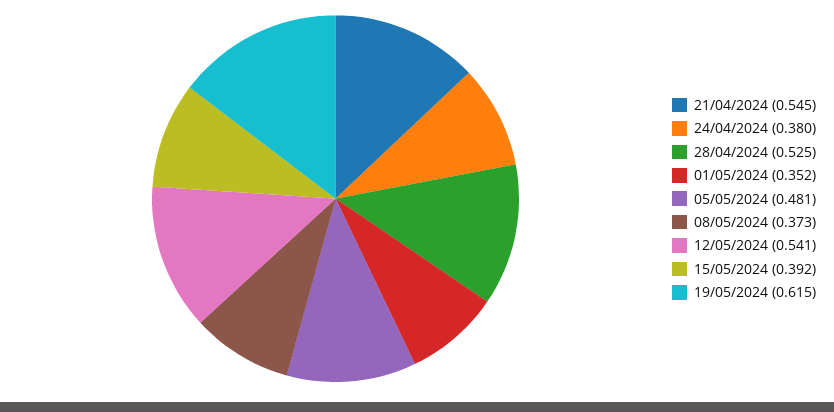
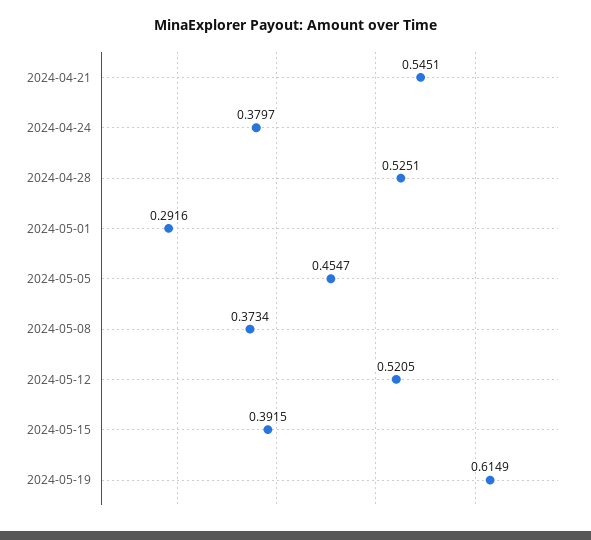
  {
    "21/04/2024": 0.5451,
    "24/04/2024": 0.3797,
    "28/04/2024": 0.5251,
-   "01/05/2024": 0.352,
+   "01/05/2024": 0.2916,
-   "05/05/2024": 0.481,
+   "05/05/2024": 0.4547,
    "08/05/2024": 0.3734,
-   "12/05/2024": 0.541,
+   "12/05/2024": 0.5205,
    "15/05/2024": 0.3915,
    "19/05/2024": 0.6149
  }

